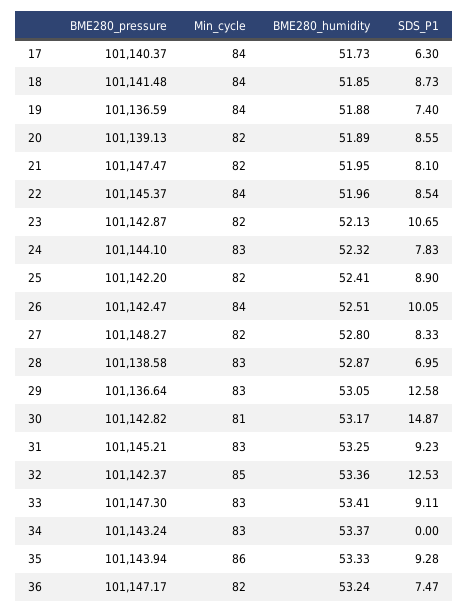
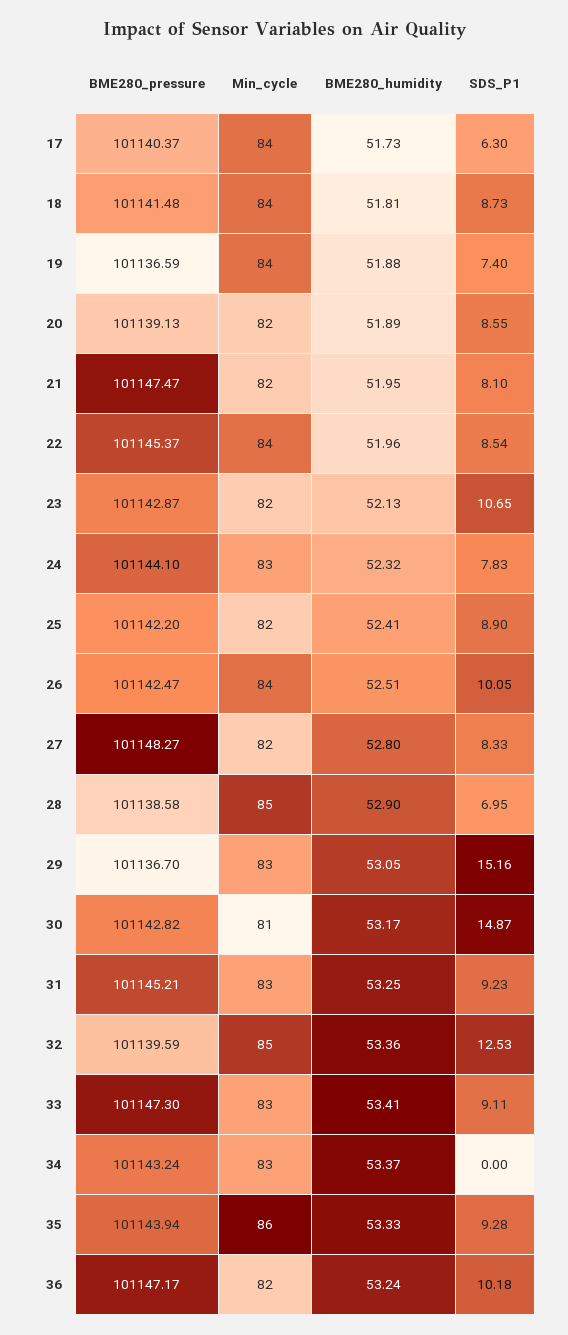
  {
    "BME280_pressure": {
      "17": 101140.37,
      "18": 101141.48,
      "19": 101136.59,
      "20": 101139.13,
      "21": 101147.47,
      "22": 101145.37,
      "23": 101142.87,
      "24": 101144.1,
      "25": 101142.2,
      "26": 101142.47,
      "27": 101148.27,
      "28": 101138.58,
-     "29": 101136.64,
+     "29": 101136.7,
      "30": 101142.82,
      "31": 101145.21,
-     "32": 101142.37,
+     "32": 101139.59,
      "33": 101147.3,
      "34": 101143.24,
      "35": 101143.94,
      "36": 101147.17
    },
    "Min_cycle": {
      "17": 84,
      "18": 84,
      "19": 84,
      "20": 82,
      "21": 82,
      "22": 84,
      "23": 82,
      "24": 83,
      "25": 82,
      "26": 84,
      "27": 82,
-     "28": 83,
+     "28": 85,
      "29": 83,
      "30": 81,
      "31": 83,
      "32": 85,
      "33": 83,
      "34": 83,
      "35": 86,
      "36": 82
    },
    "BME280_humidity": {
      "17": 51.73,
-     "18": 51.85,
+     "18": 51.81,
      "19": 51.88,
      "20": 51.89,
      "21": 51.95,
      "22": 51.96,
      "23": 52.13,
      "24": 52.32,
      "25": 52.41,
      "26": 52.51,
      "27": 52.8,
-     "28": 52.87,
+     "28": 52.9,
      "29": 53.05,
      "30": 53.17,
      "31": 53.25,
      "32": 53.36,
      "33": 53.41,
      "34": 53.37,
      "35": 53.33,
      "36": 53.24
    },
    "SDS_P1": {
      "17": 6.3,
      "18": 8.73,
      "19": 7.4,
      "20": 8.55,
      "21": 8.1,
      "22": 8.54,
      "23": 10.65,
      "24": 7.83,
      "25": 8.9,
      "26": 10.05,
      "27": 8.33,
      "28": 6.95,
-     "29": 12.58,
+     "29": 15.16,
      "30": 14.87,
      "31": 9.23,
      "32": 12.53,
      "33": 9.11,
      "34": 0,
      "35": 9.28,
-     "36": 7.47
+     "36": 10.18
    }
  }

